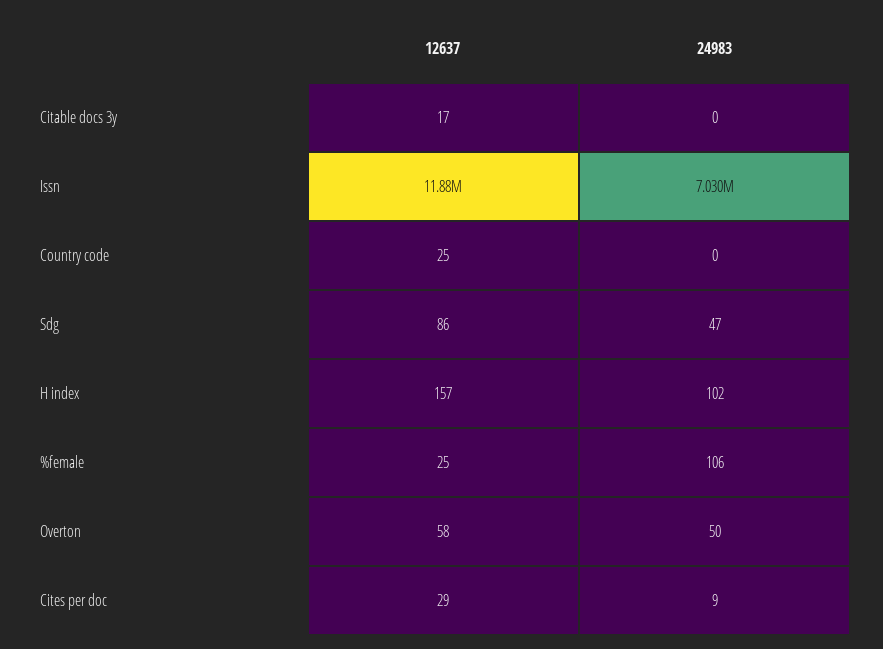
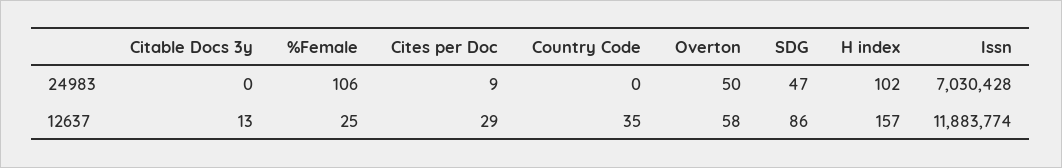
  {
    "12637": {
-     "Citable docs 3y": 17,
+     "Citable docs 3y": 13,
      "Issn": 11883774,
-     "Country code": 25,
+     "Country code": 35,
      "Sdg": 86,
      "H index": 157,
      "%female": 25,
      "Overton": 58,
      "Cites per doc": 29
    },
    "24983": {
      "Citable docs 3y": 0,
      "Issn": 7030428,
      "Country code": 0,
      "Sdg": 47,
      "H index": 102,
      "%female": 106,
      "Overton": 50,
      "Cites per doc": 9
    }
  }

